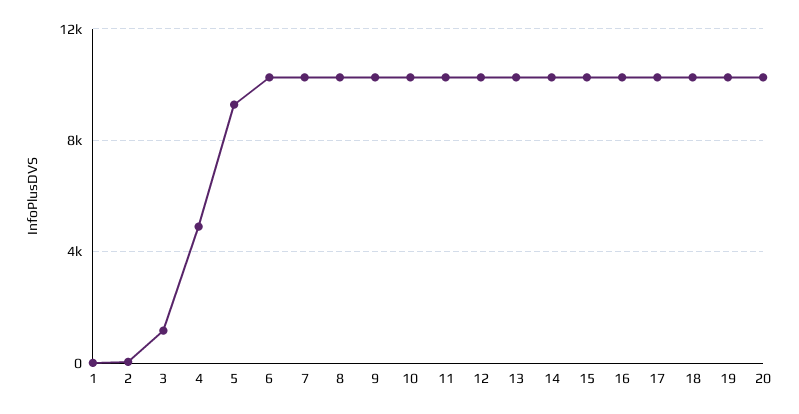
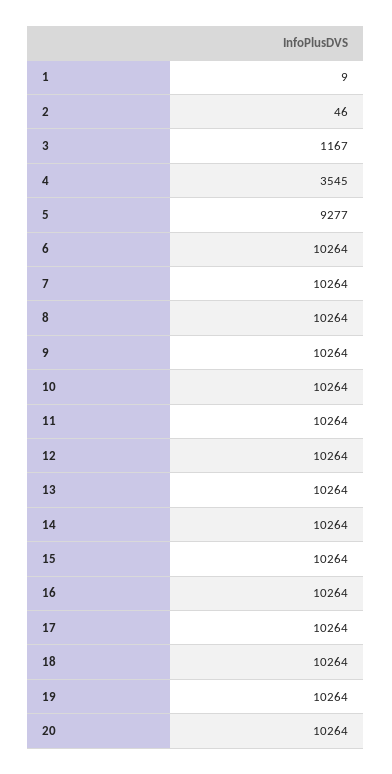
  {
    "1": 9,
    "2": 46,
    "3": 1167,
-   "4": 5000,
+   "4": 3545,
    "5": 9277,
    "6": 10264,
    "7": 10264,
    "8": 10264,
    "9": 10264,
    "10": 10264,
    "11": 10264,
    "12": 10264,
    "13": 10264,
    "14": 10264,
    "15": 10264,
    "16": 10264,
    "17": 10264,
    "18": 10264,
    "19": 10264,
    "20": 10264
  }

